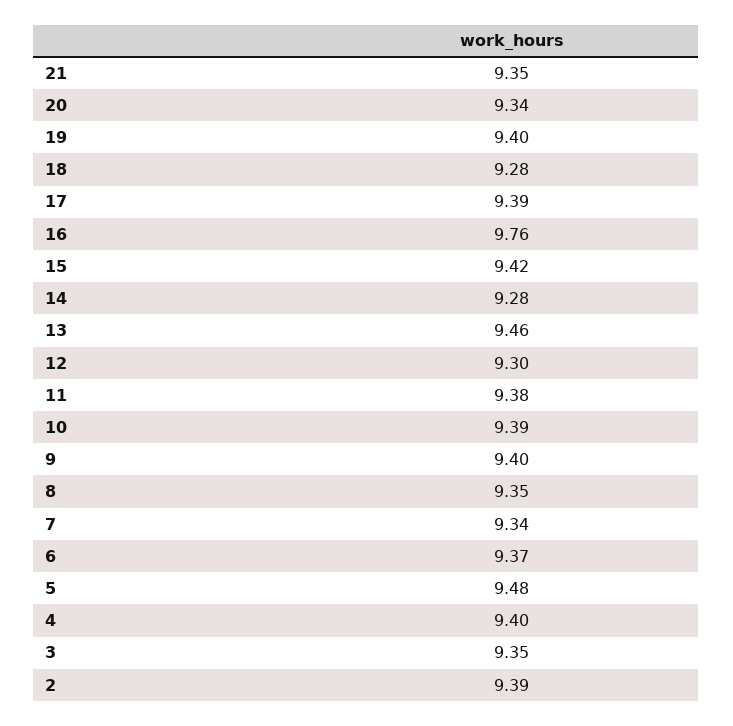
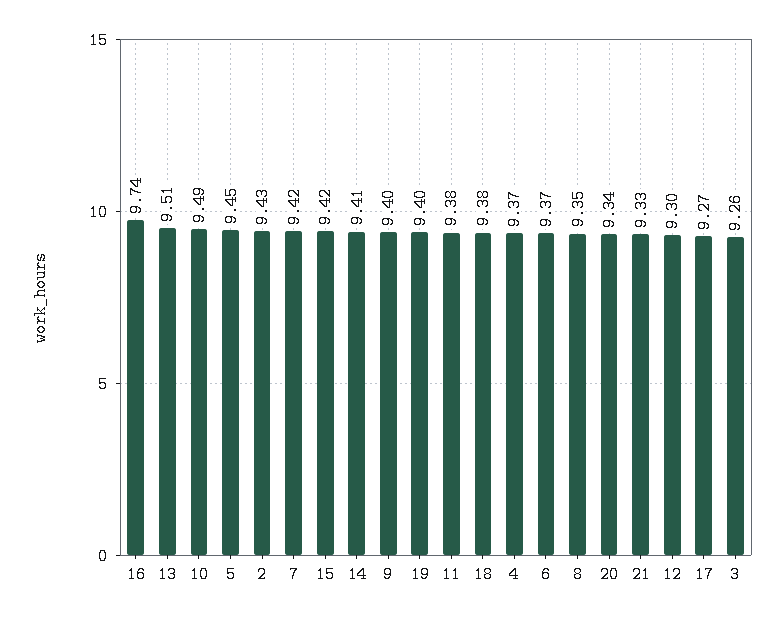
  {
-   "21": 9.35,
+   "21": 9.33,
    "20": 9.34,
    "19": 9.4,
-   "18": 9.28,
+   "18": 9.38,
-   "17": 9.39,
+   "17": 9.27,
-   "16": 9.76,
+   "16": 9.74,
    "15": 9.42,
-   "14": 9.28,
+   "14": 9.41,
-   "13": 9.46,
+   "13": 9.51,
    "12": 9.3,
    "11": 9.38,
-   "10": 9.39,
+   "10": 9.49,
    "9": 9.4,
    "8": 9.35,
-   "7": 9.34,
+   "7": 9.42,
    "6": 9.37,
-   "5": 9.48,
+   "5": 9.45,
-   "4": 9.4,
+   "4": 9.37,
-   "3": 9.35,
+   "3": 9.26,
-   "2": 9.39
+   "2": 9.43
  }

